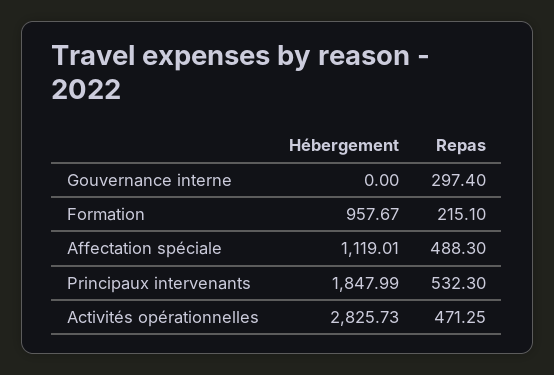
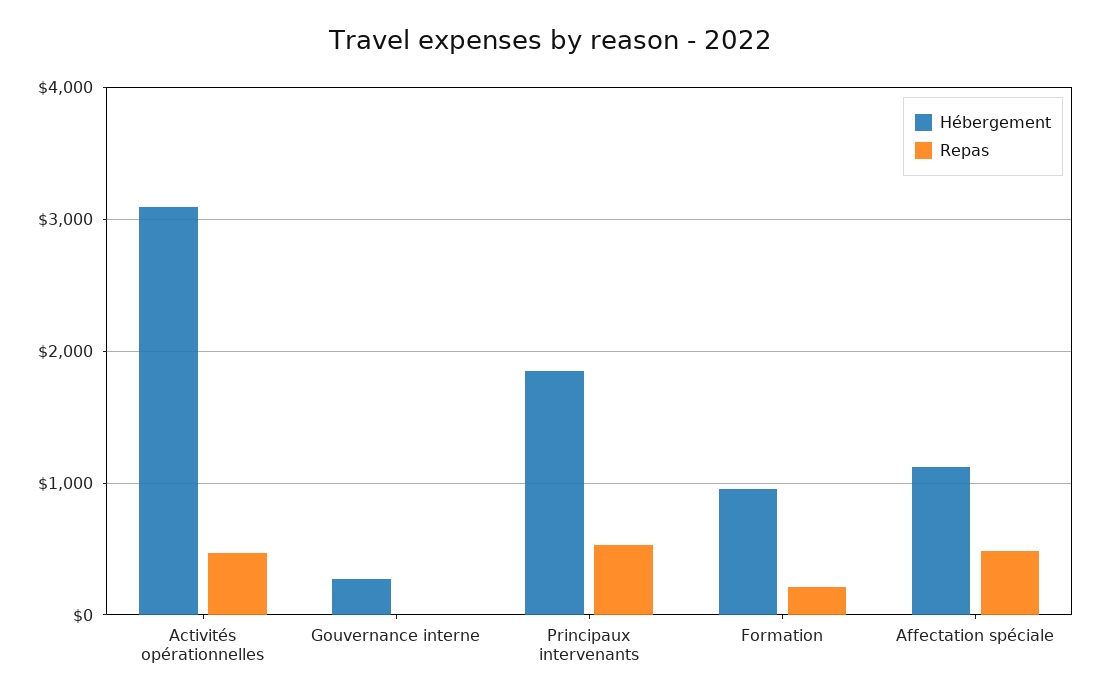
  {
    "Hébergement": {
-     "Gouvernance interne": 0,
+     "Gouvernance interne": 300,
      "Formation": 957.67,
      "Affectation spéciale": 1119.01,
      "Principaux intervenants": 1847.99,
-     "Activités opérationnelles": 2825.73
+     "Activités opérationnelles": 3100
    },
    "Repas": {
-     "Gouvernance interne": 297.4,
+     "Gouvernance interne": 0,
      "Formation": 215.1,
      "Affectation spéciale": 488.3,
      "Principaux intervenants": 532.3,
      "Activités opérationnelles": 471.25
    }
  }

